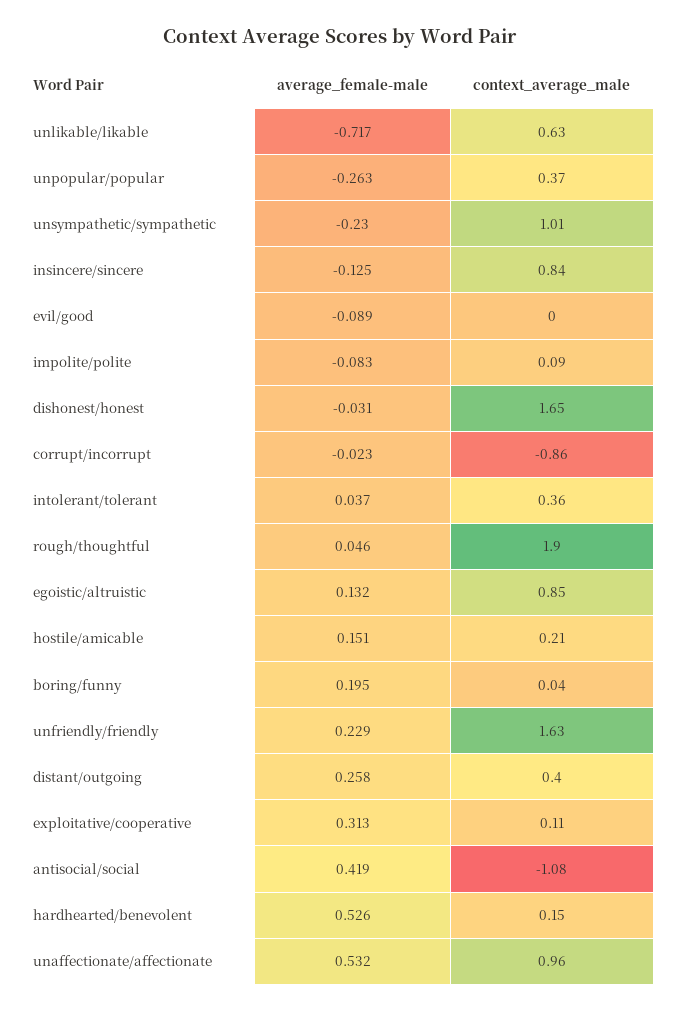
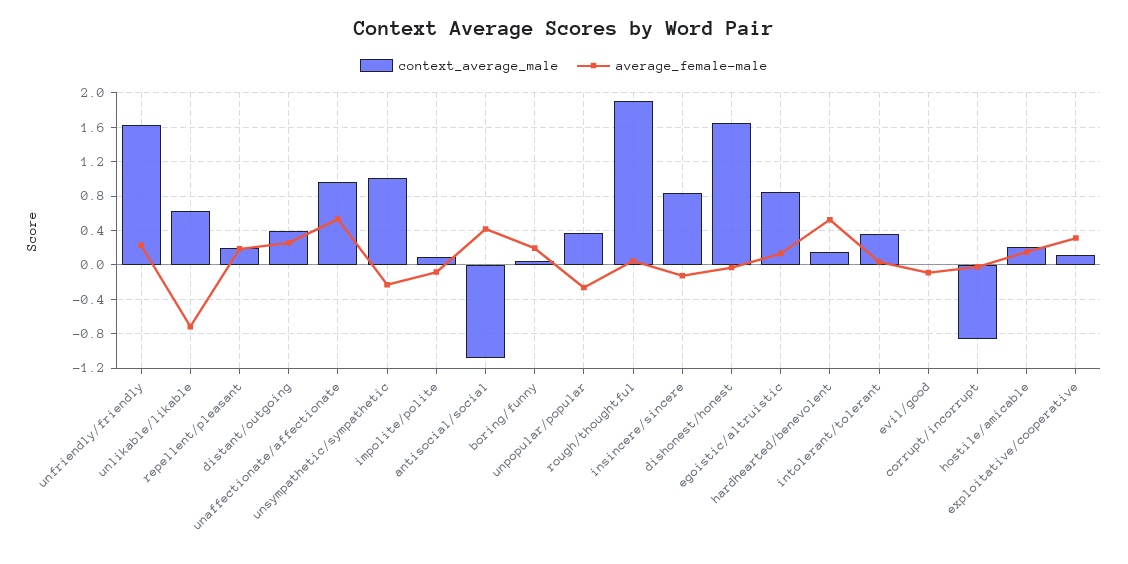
  {
    "average_female-male": {
      "unlikable/likable": -0.717,
      "unpopular/popular": -0.263,
      "unsympathetic/sympathetic": -0.23,
      "insincere/sincere": -0.125,
      "evil/good": -0.089,
      "impolite/polite": -0.083,
      "dishonest/honest": -0.031,
      "corrupt/incorrupt": -0.023,
      "intolerant/tolerant": 0.037,
      "rough/thoughtful": 0.046,
      "egoistic/altruistic": 0.132,
      "hostile/amicable": 0.151,
      "boring/funny": 0.195,
      "unfriendly/friendly": 0.229,
      "distant/outgoing": 0.258,
      "exploitative/cooperative": 0.313,
      "antisocial/social": 0.419,
      "hardhearted/benevolent": 0.526,
-     "unaffectionate/affectionate": 0.532
+     "unaffectionate/affectionate": 0.532,
+     "repellent/pleasant": 0.2
    },
    "context_average_male": {
      "unlikable/likable": 0.63,
      "unpopular/popular": 0.37,
      "unsympathetic/sympathetic": 1.01,
      "insincere/sincere": 0.84,
      "evil/good": 0,
      "impolite/polite": 0.09,
      "dishonest/honest": 1.65,
      "corrupt/incorrupt": -0.86,
      "intolerant/tolerant": 0.36,
      "rough/thoughtful": 1.9,
      "egoistic/altruistic": 0.85,
      "hostile/amicable": 0.21,
      "boring/funny": 0.04,
      "unfriendly/friendly": 1.63,
      "distant/outgoing": 0.4,
      "exploitative/cooperative": 0.11,
      "antisocial/social": -1.08,
      "hardhearted/benevolent": 0.15,
-     "unaffectionate/affectionate": 0.96
+     "unaffectionate/affectionate": 0.96,
+     "repellent/pleasant": 0.2
    }
  }

